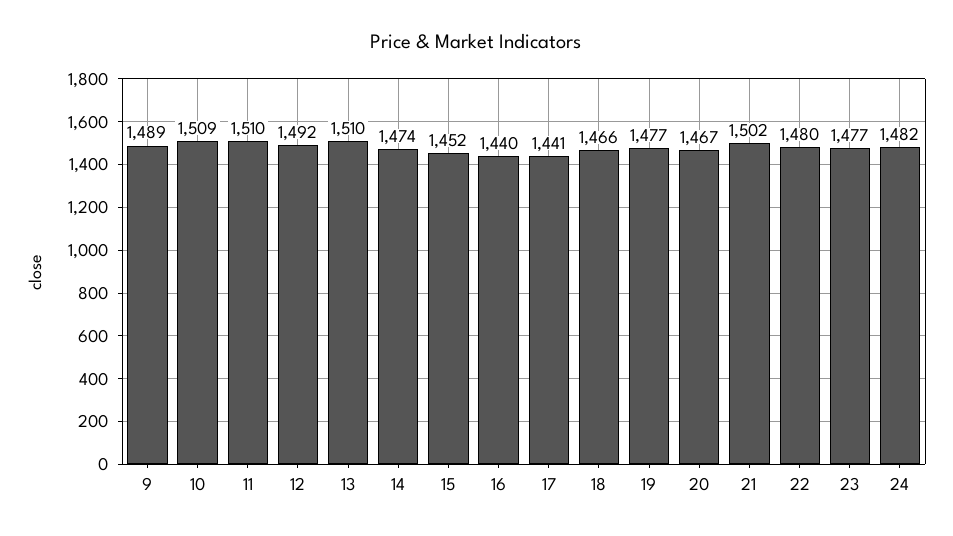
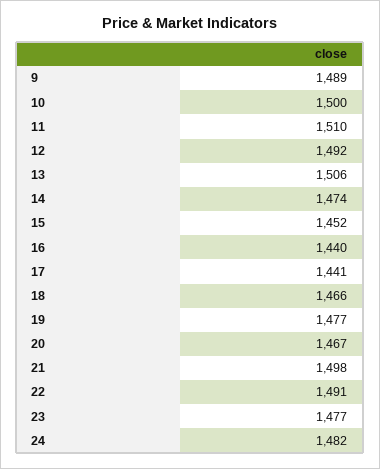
  {
    "9": 1489,
-   "10": 1509,
+   "10": 1500,
    "11": 1510,
    "12": 1492,
-   "13": 1510,
+   "13": 1506,
    "14": 1474,
    "15": 1452,
    "16": 1440,
    "17": 1441,
    "18": 1466,
    "19": 1477,
    "20": 1467,
-   "21": 1502,
+   "21": 1498,
-   "22": 1480,
+   "22": 1491,
    "23": 1477,
    "24": 1482
  }

